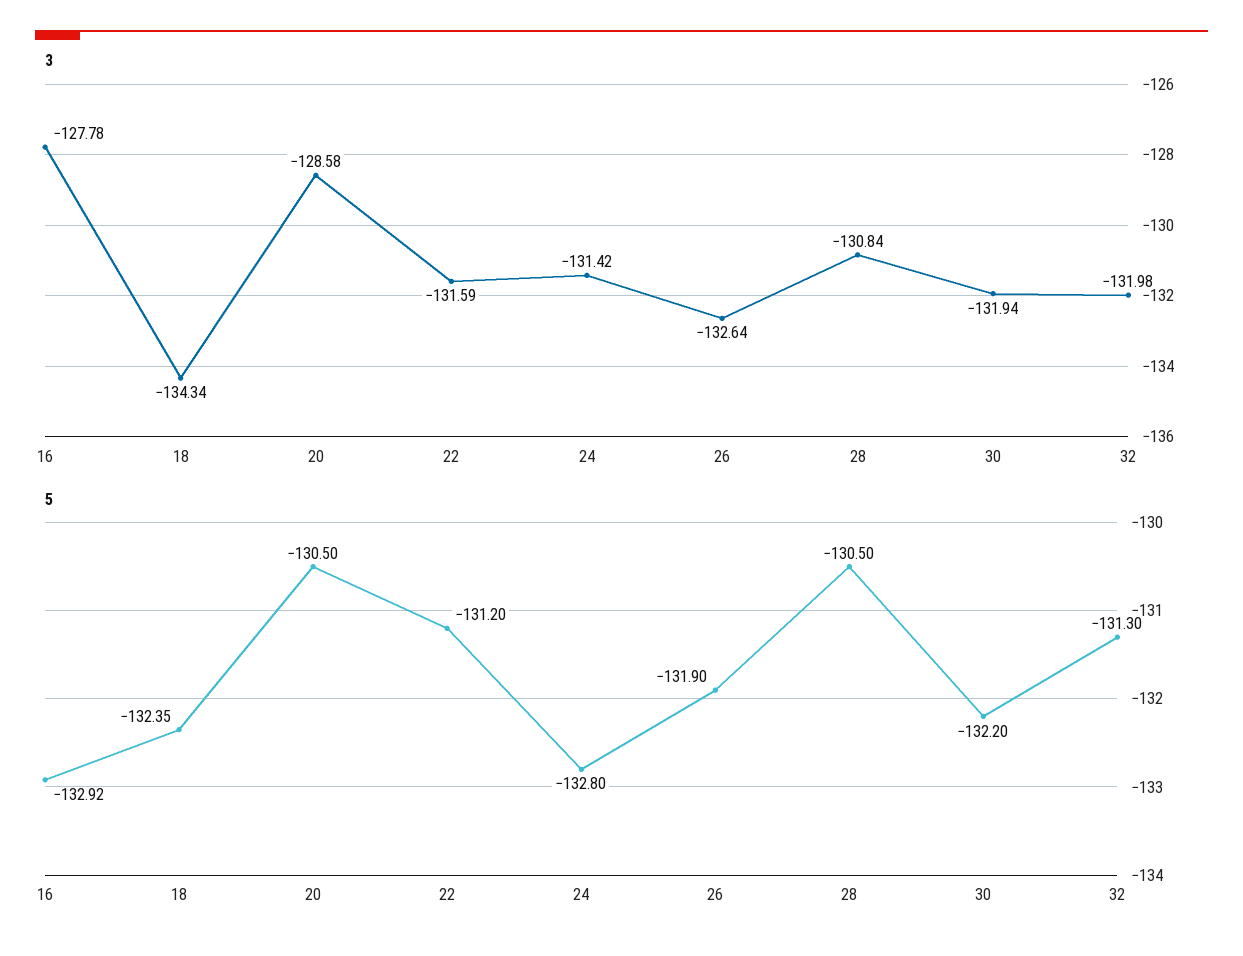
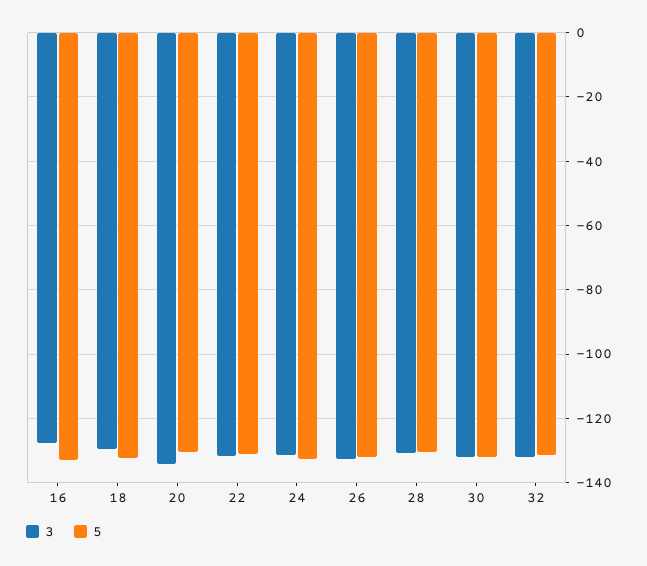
  {
    "3": {
      "16": -127.78,
-     "18": -134.34,
+     "18": -130,
-     "20": -128.58,
+     "20": -134,
      "22": -131.59,
      "24": -131.42,
      "26": -132.64,
      "28": -130.84,
      "30": -131.94,
      "32": -131.98
    },
    "5": {
      "16": -132.92,
      "18": -132.35,
      "20": -130.5,
      "22": -131.2,
      "24": -132.8,
      "26": -131.9,
      "28": -130.5,
      "30": -132.2,
      "32": -131.3
    }
  }

